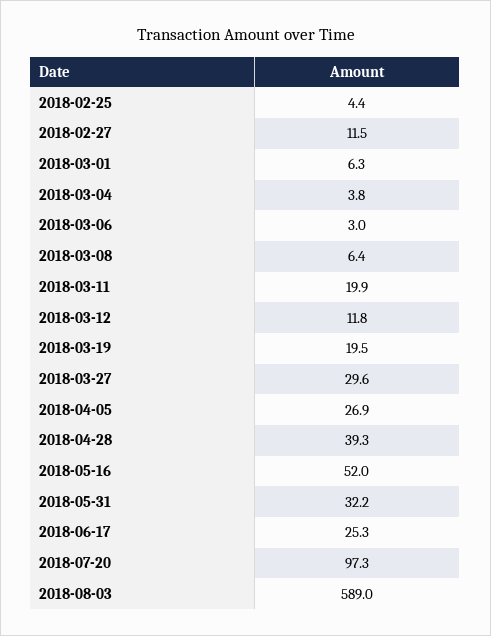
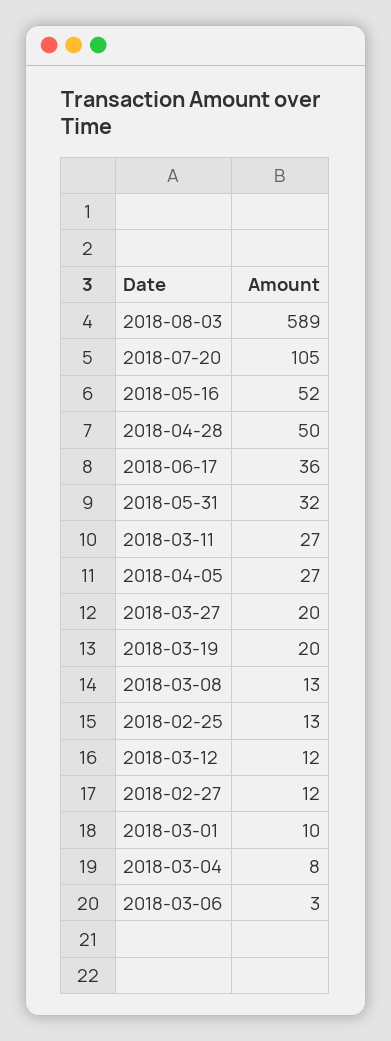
  {
-   "2018-02-25": 4.4,
+   "2018-02-25": 13,
    "2018-02-27": 11.5,
-   "2018-03-01": 6.3,
+   "2018-03-01": 10,
-   "2018-03-04": 3.8,
+   "2018-03-04": 8,
    "2018-03-06": 3,
-   "2018-03-08": 6.4,
+   "2018-03-08": 13,
-   "2018-03-11": 19.9,
+   "2018-03-11": 27,
    "2018-03-12": 11.8,
    "2018-03-19": 19.5,
-   "2018-03-27": 29.6,
+   "2018-03-27": 20,
    "2018-04-05": 26.9,
-   "2018-04-28": 39.3,
+   "2018-04-28": 50,
    "2018-05-16": 52,
    "2018-05-31": 32.2,
-   "2018-06-17": 25.3,
+   "2018-06-17": 36,
-   "2018-07-20": 97.3,
+   "2018-07-20": 105,
    "2018-08-03": 589
  }

